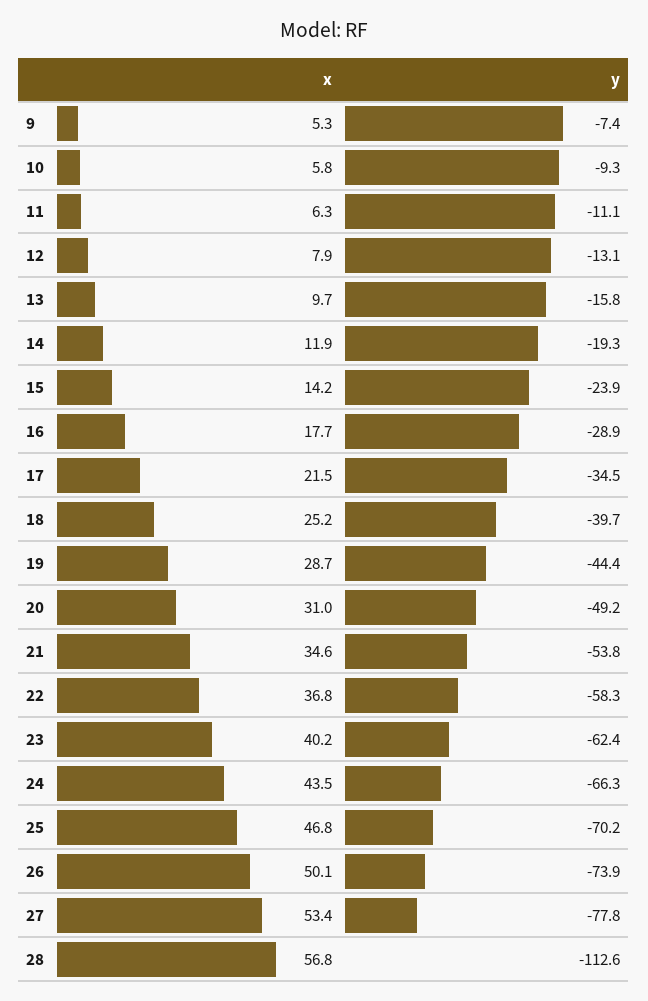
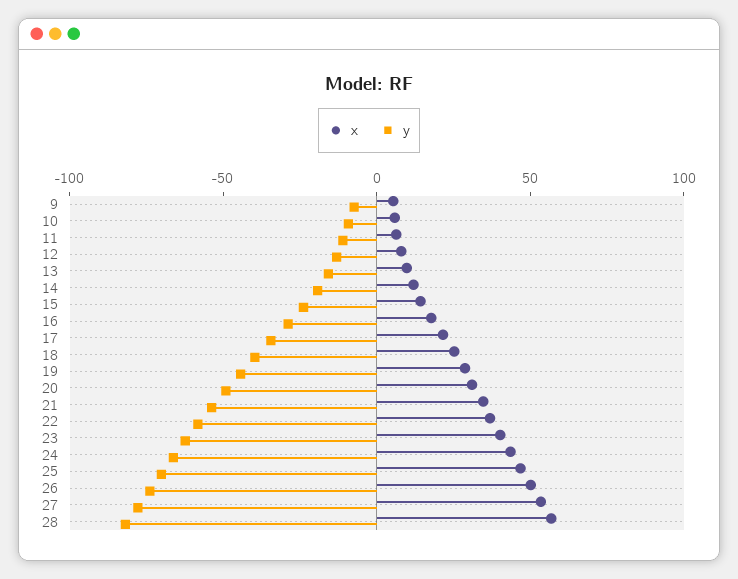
  {
    "x": {
      "9": 5.3,
      "10": 5.8,
      "11": 6.3,
      "12": 7.9,
      "13": 9.7,
      "14": 11.9,
      "15": 14.2,
      "16": 17.7,
      "17": 21.5,
      "18": 25.2,
      "19": 28.7,
      "20": 31,
      "21": 34.6,
      "22": 36.8,
      "23": 40.2,
      "24": 43.5,
      "25": 46.8,
      "26": 50.1,
      "27": 53.4,
      "28": 56.8
    },
    "y": {
      "9": -7.4,
      "10": -9.3,
      "11": -11.1,
      "12": -13.1,
      "13": -15.8,
      "14": -19.3,
      "15": -23.9,
      "16": -28.9,
      "17": -34.5,
      "18": -39.7,
      "19": -44.4,
      "20": -49.2,
      "21": -53.8,
      "22": -58.3,
      "23": -62.4,
      "24": -66.3,
      "25": -70.2,
      "26": -73.9,
      "27": -77.8,
-     "28": -112.6
+     "28": -80
    }
  }

